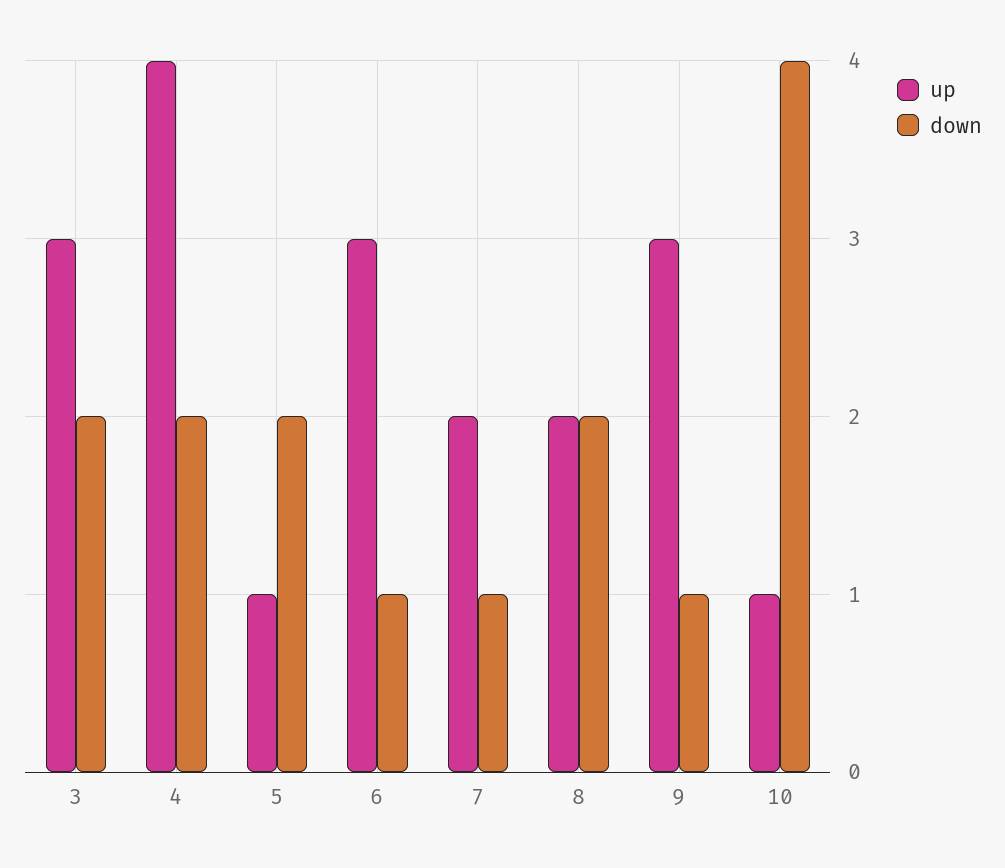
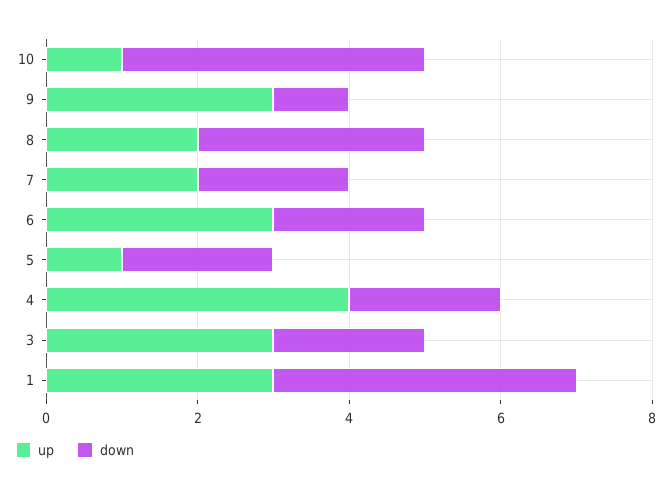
  {
    "up": {
      "3": 3,
      "4": 4,
      "5": 1,
      "6": 3,
      "7": 2,
      "8": 2,
      "9": 3,
-     "10": 1
+     "10": 1,
+     "1": 3
    },
    "down": {
      "3": 2,
      "4": 2,
      "5": 2,
-     "6": 1,
+     "6": 2,
-     "7": 1,
+     "7": 2,
-     "8": 2,
+     "8": 3,
      "9": 1,
-     "10": 4
+     "10": 4,
+     "1": 4
    }
  }

